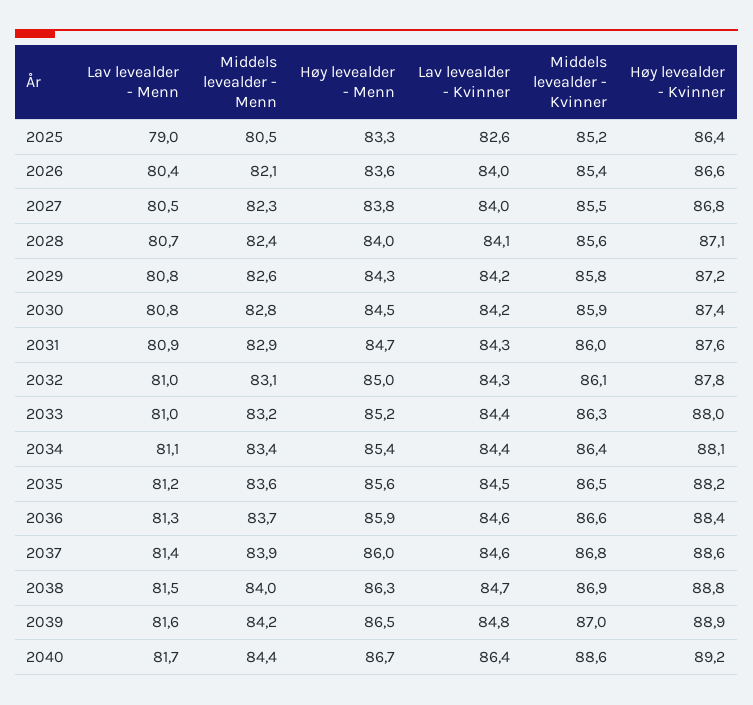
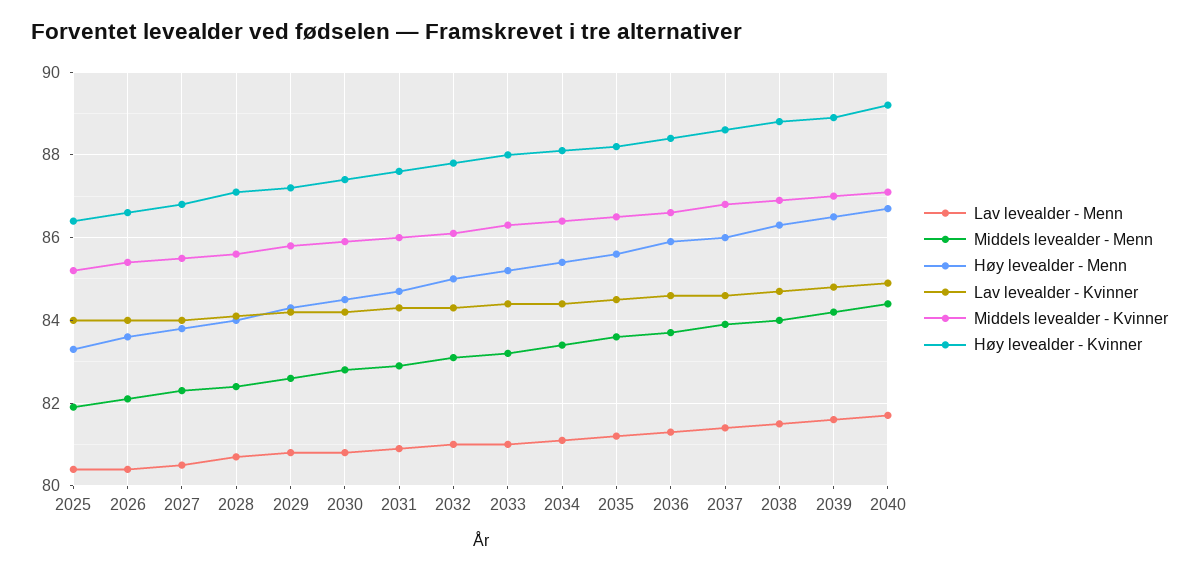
  {
    "Lav levealder - Menn": {
-     "2025": 79,
+     "2025": 80.5,
      "2026": 80.4,
      "2027": 80.5,
      "2028": 80.7,
      "2029": 80.8,
      "2030": 80.8,
      "2031": 80.9,
      "2032": 81,
      "2033": 81,
      "2034": 81.1,
      "2035": 81.2,
      "2036": 81.3,
      "2037": 81.4,
      "2038": 81.5,
      "2039": 81.6,
      "2040": 81.7
    },
    "Middels levealder - Menn": {
-     "2025": 80.5,
+     "2025": 82,
      "2026": 82.1,
      "2027": 82.3,
      "2028": 82.4,
      "2029": 82.6,
      "2030": 82.8,
      "2031": 82.9,
      "2032": 83.1,
      "2033": 83.2,
      "2034": 83.4,
      "2035": 83.6,
      "2036": 83.7,
      "2037": 83.9,
      "2038": 84,
      "2039": 84.2,
      "2040": 84.4
    },
    "Høy levealder - Menn": {
      "2025": 83.3,
      "2026": 83.6,
      "2027": 83.8,
      "2028": 84,
      "2029": 84.3,
      "2030": 84.5,
      "2031": 84.7,
      "2032": 85,
      "2033": 85.2,
      "2034": 85.4,
      "2035": 85.6,
      "2036": 85.9,
      "2037": 86,
      "2038": 86.3,
      "2039": 86.5,
      "2040": 86.7
    },
    "Lav levealder - Kvinner": {
-     "2025": 82.6,
+     "2025": 84,
      "2026": 84,
      "2027": 84,
      "2028": 84.1,
      "2029": 84.2,
      "2030": 84.2,
      "2031": 84.3,
      "2032": 84.3,
      "2033": 84.4,
      "2034": 84.4,
      "2035": 84.5,
      "2036": 84.6,
      "2037": 84.6,
      "2038": 84.7,
      "2039": 84.8,
-     "2040": 86.4
+     "2040": 85
    },
    "Middels levealder - Kvinner": {
      "2025": 85.2,
      "2026": 85.4,
      "2027": 85.5,
      "2028": 85.6,
      "2029": 85.8,
      "2030": 85.9,
      "2031": 86,
      "2032": 86.1,
      "2033": 86.3,
      "2034": 86.4,
      "2035": 86.5,
      "2036": 86.6,
      "2037": 86.8,
      "2038": 86.9,
      "2039": 87,
-     "2040": 88.6
+     "2040": 87
    },
    "Høy levealder - Kvinner": {
      "2025": 86.4,
      "2026": 86.6,
      "2027": 86.8,
      "2028": 87.1,
      "2029": 87.2,
      "2030": 87.4,
      "2031": 87.6,
      "2032": 87.8,
      "2033": 88,
      "2034": 88.1,
      "2035": 88.2,
      "2036": 88.4,
      "2037": 88.6,
      "2038": 88.8,
      "2039": 88.9,
      "2040": 89.2
    }
  }

